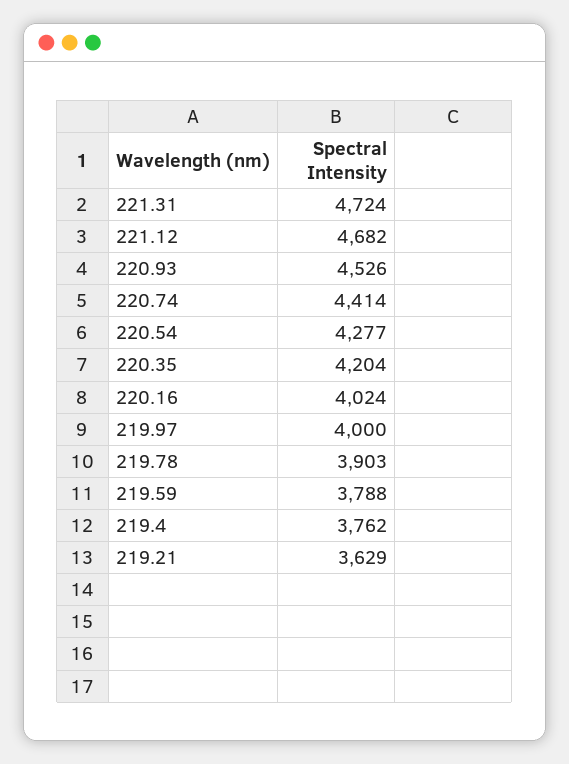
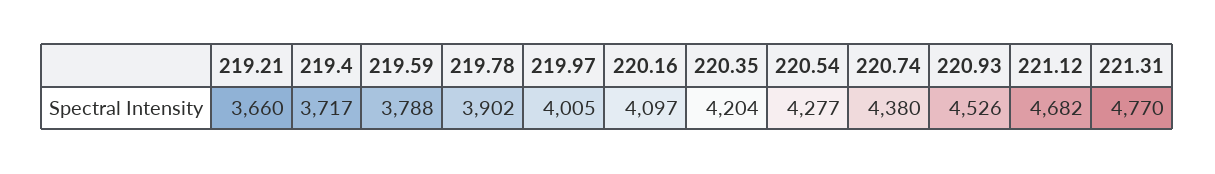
  {
-   "221.31": 4724,
+   "221.31": 4770,
    "221.12": 4682,
    "220.93": 4526,
-   "220.74": 4414,
+   "220.74": 4380,
    "220.54": 4277,
    "220.35": 4204,
-   "220.16": 4024,
+   "220.16": 4097,
-   "219.97": 4000,
+   "219.97": 4005,
-   "219.78": 3903,
+   "219.78": 3902,
    "219.59": 3788,
-   "219.4": 3762,
+   "219.4": 3717,
-   "219.21": 3629
+   "219.21": 3660
  }

